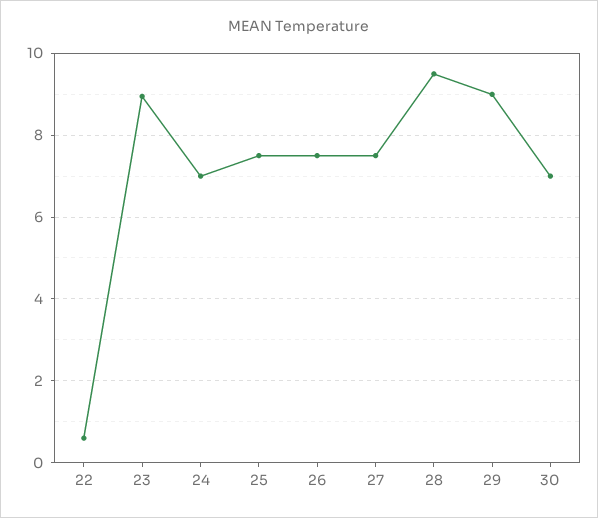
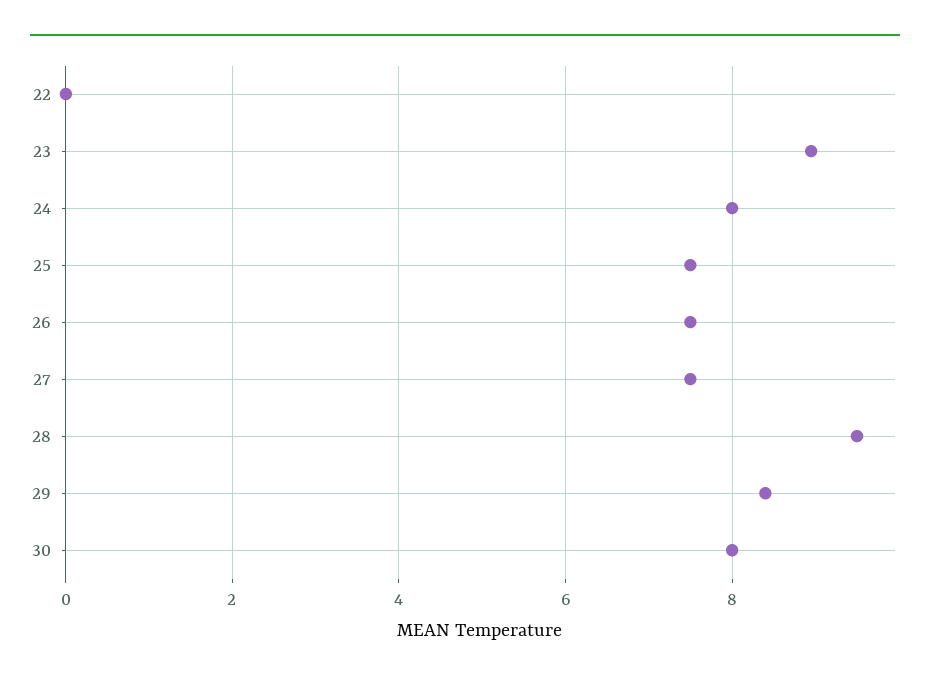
  {
-   "22": 0.6,
+   "22": 0,
    "23": 9,
-   "24": 7,
+   "24": 8,
    "25": 7.6,
    "26": 7.6,
    "27": 7.6,
    "28": 9.6,
-   "29": 9,
+   "29": 8.4,
-   "30": 7
+   "30": 8
  }

